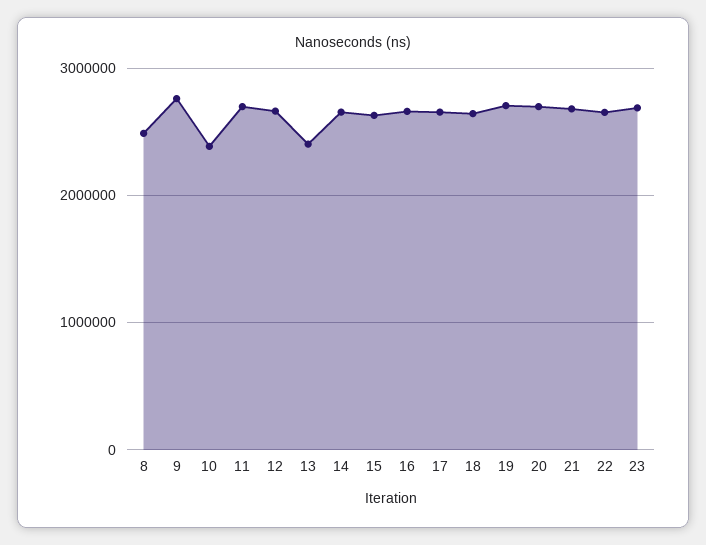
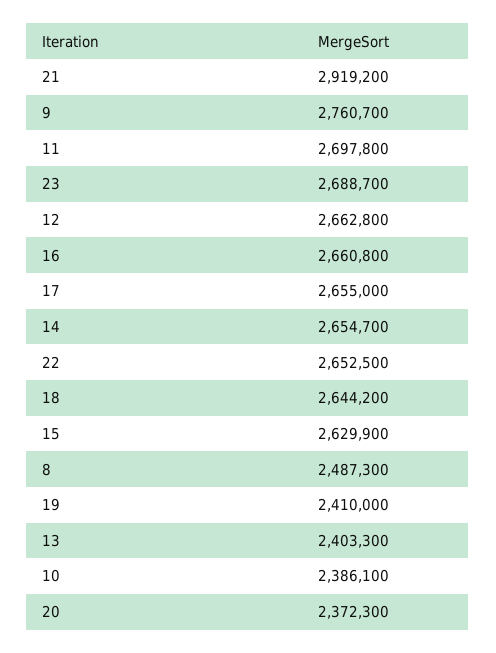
  {
    "8": 2487300,
    "9": 2760700,
    "10": 2386100,
    "11": 2697800,
    "12": 2662800,
    "13": 2403300,
    "14": 2654700,
    "15": 2629900,
    "16": 2660800,
    "17": 2655000,
    "18": 2644200,
-   "19": 2700000,
+   "19": 2410000,
-   "20": 2700000,
+   "20": 2372300,
-   "21": 2700000,
+   "21": 2919200,
    "22": 2652500,
    "23": 2688700
  }

